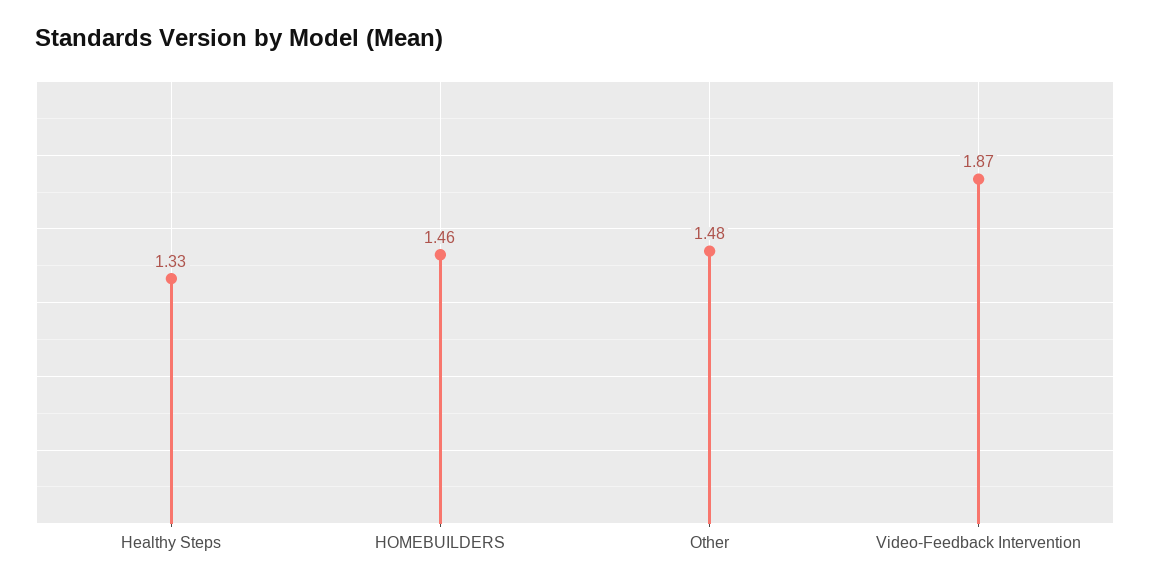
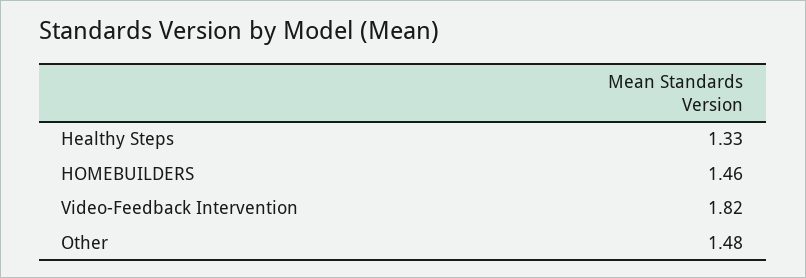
  {
    "Healthy Steps": 1.33,
    "HOMEBUILDERS": 1.46,
    "Other": 1.48,
-   "Video-Feedback Intervention": 1.87
+   "Video-Feedback Intervention": 1.82
  }

